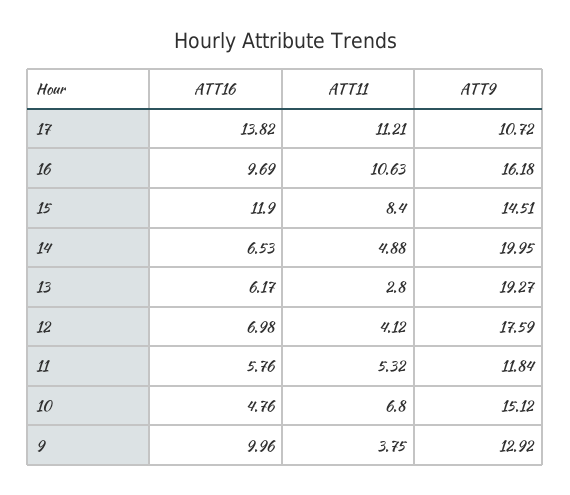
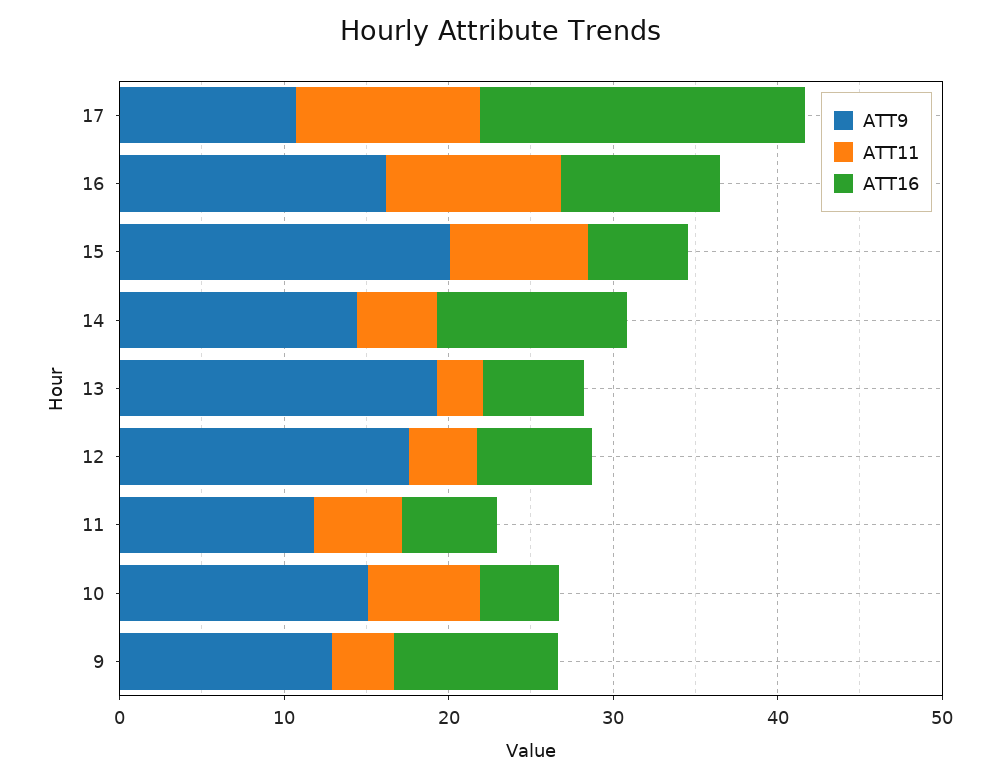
  {
    "ATT16": {
-     "17": 13.82,
+     "17": 20,
      "16": 9.69,
-     "15": 11.9,
+     "15": 6,
-     "14": 6.53,
+     "14": 12,
      "13": 6.17,
      "12": 6.98,
      "11": 5.76,
      "10": 4.76,
      "9": 9.96
    },
    "ATT11": {
      "17": 11.21,
      "16": 10.63,
      "15": 8.4,
      "14": 4.88,
      "13": 2.8,
      "12": 4.12,
      "11": 5.32,
      "10": 6.8,
      "9": 3.75
    },
    "ATT9": {
      "17": 10.72,
      "16": 16.18,
-     "15": 14.51,
+     "15": 20,
-     "14": 19.95,
+     "14": 14,
      "13": 19.27,
      "12": 17.59,
      "11": 11.84,
      "10": 15.12,
      "9": 12.92
    }
  }

